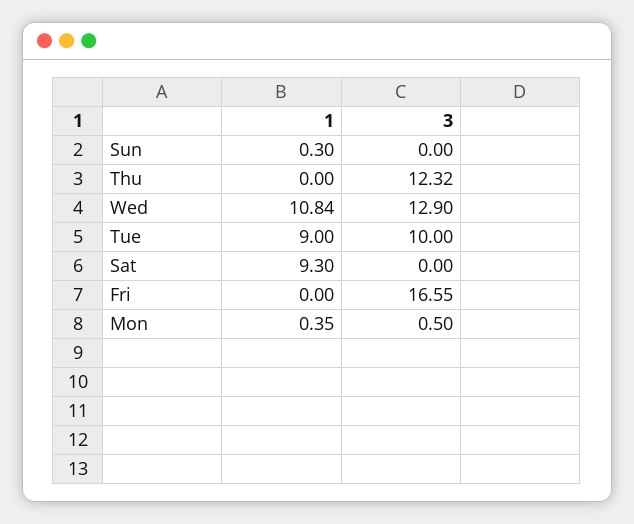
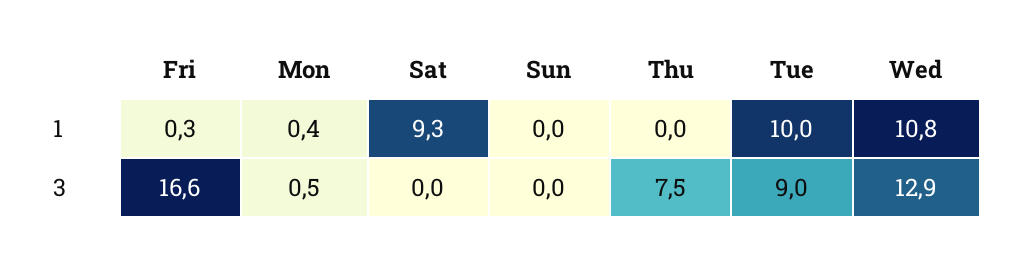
  {
    "1": {
-     "Sun": 0.3,
+     "Sun": 0,
      "Thu": 0,
      "Wed": 10.84,
-     "Tue": 9,
+     "Tue": 10,
      "Sat": 9.3,
-     "Fri": 0,
+     "Fri": 0.3,
      "Mon": 0.35
    },
    "3": {
      "Sun": 0,
-     "Thu": 12.32,
+     "Thu": 7.5,
      "Wed": 12.9,
-     "Tue": 10,
+     "Tue": 9,
      "Sat": 0,
      "Fri": 16.55,
      "Mon": 0.5
    }
  }

